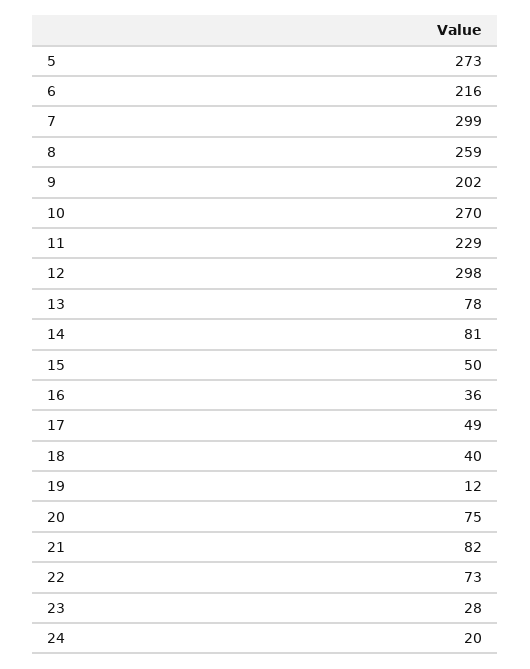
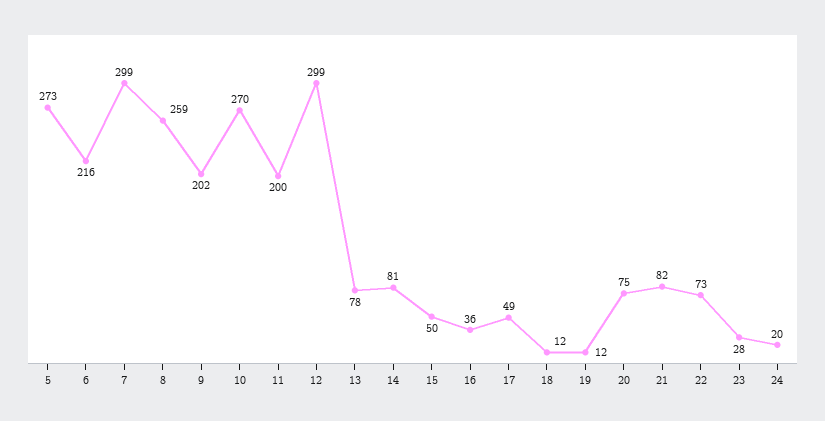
  {
    "5": 273,
    "6": 216,
    "7": 299,
    "8": 259,
    "9": 202,
    "10": 270,
-   "11": 229,
+   "11": 200,
-   "12": 298,
+   "12": 299,
    "13": 78,
    "14": 81,
    "15": 50,
    "16": 36,
    "17": 49,
-   "18": 40,
+   "18": 12,
    "19": 12,
    "20": 75,
    "21": 82,
    "22": 73,
    "23": 28,
    "24": 20
  }

